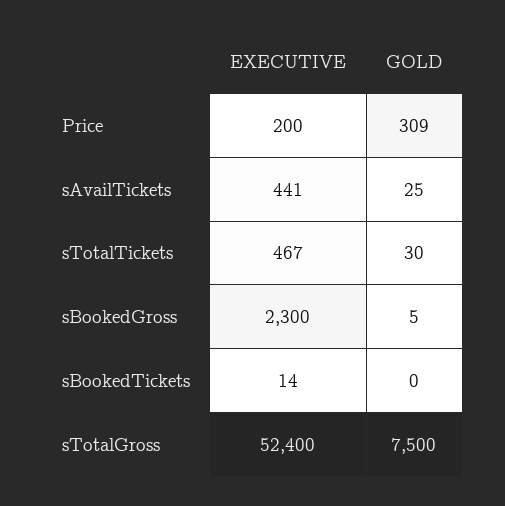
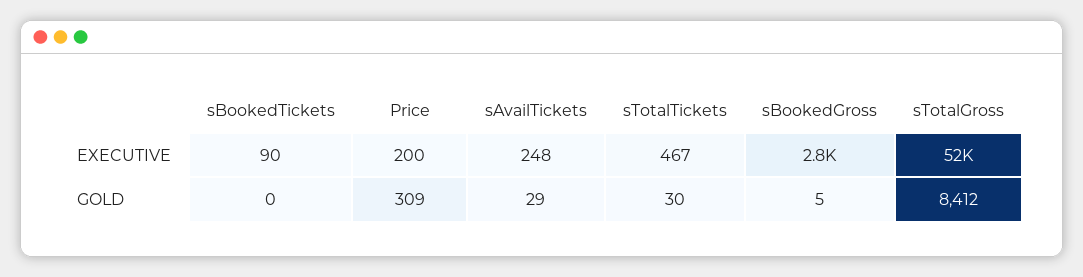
  {
    "EXECUTIVE": {
      "Price": 200,
-     "sAvailTickets": 441,
+     "sAvailTickets": 248,
      "sTotalTickets": 467,
-     "sBookedGross": 2300,
+     "sBookedGross": 2800,
-     "sBookedTickets": 14,
+     "sBookedTickets": 90,
      "sTotalGross": 52400
    },
    "GOLD": {
      "Price": 309,
-     "sAvailTickets": 25,
+     "sAvailTickets": 29,
      "sTotalTickets": 30,
      "sBookedGross": 5,
      "sBookedTickets": 0,
-     "sTotalGross": 7500
+     "sTotalGross": 8412
    }
  }

